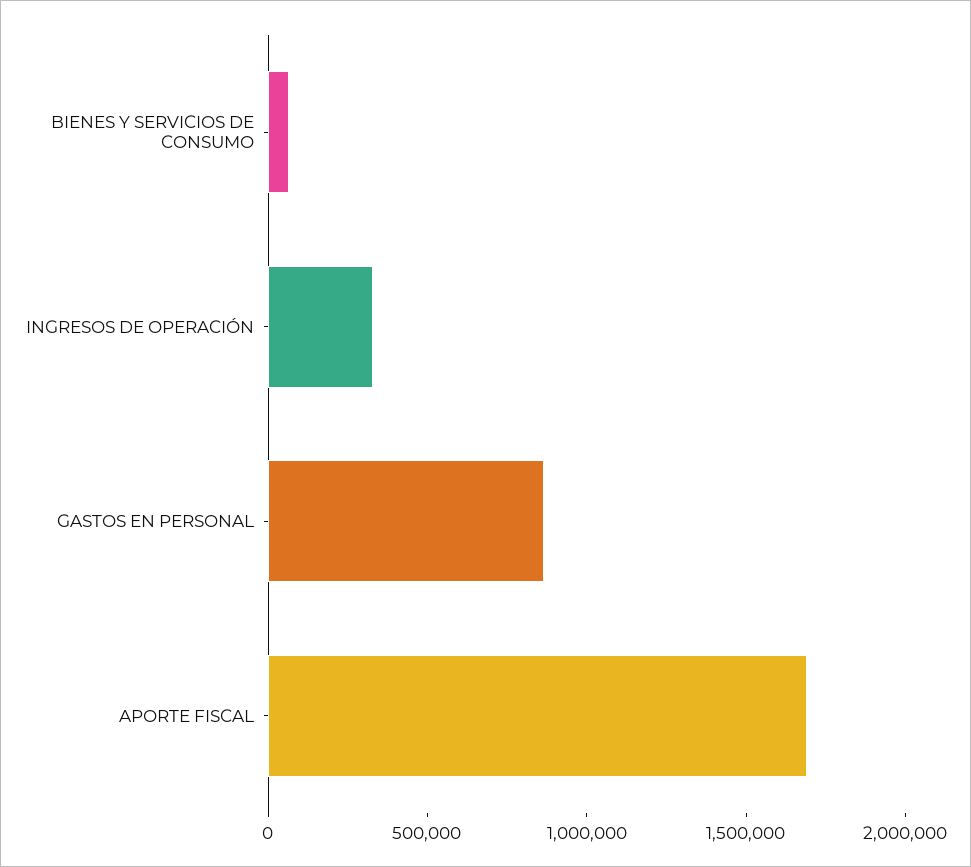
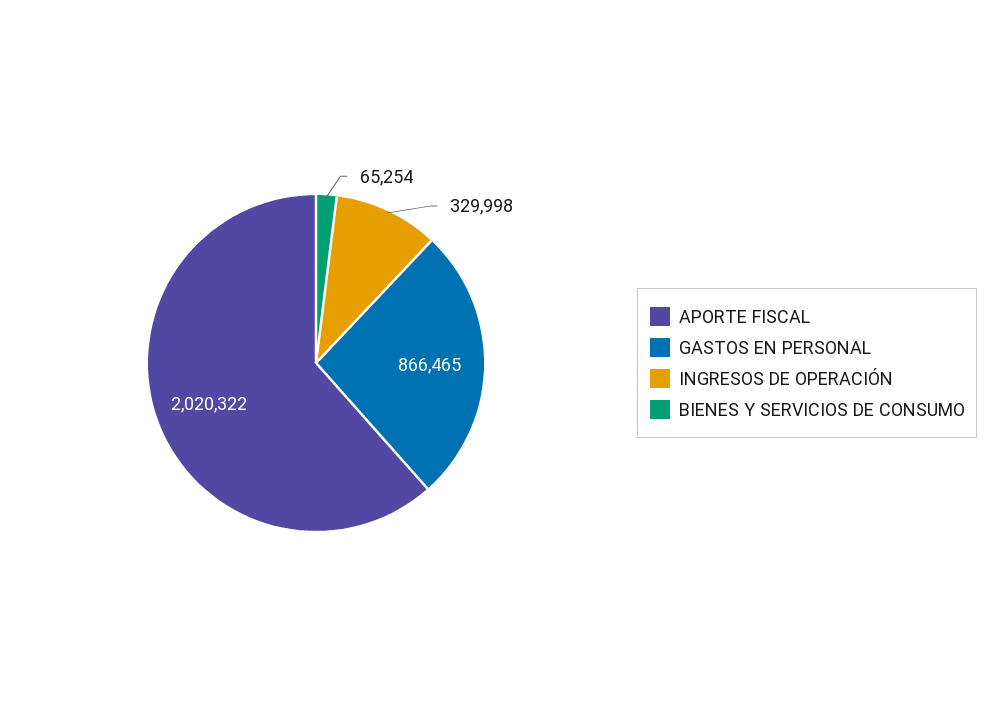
  {
    "BIENES Y SERVICIOS DE CONSUMO": 65254,
    "INGRESOS DE OPERACIÓN": 329998,
    "GASTOS EN PERSONAL": 866465,
-   "APORTE FISCAL": 1700000
+   "APORTE FISCAL": 2020322
  }

